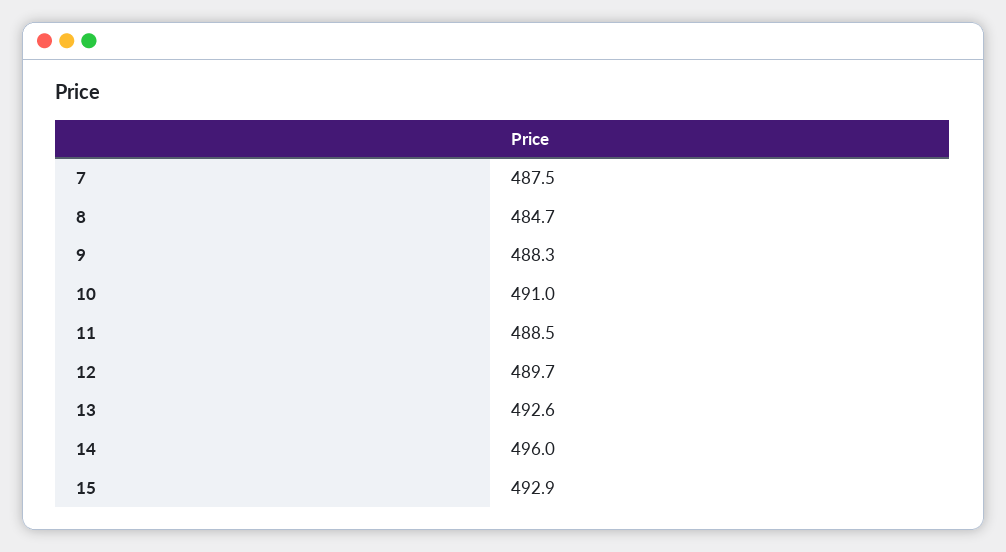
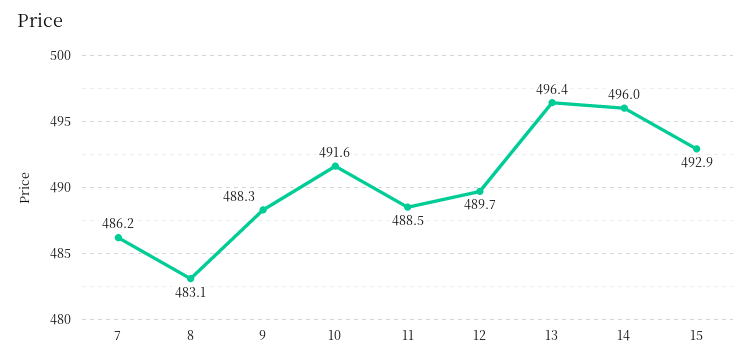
  {
-   "7": 487.5,
+   "7": 486.2,
-   "8": 484.7,
+   "8": 483.1,
    "9": 488.3,
-   "10": 491,
+   "10": 491.6,
    "11": 488.5,
    "12": 489.7,
-   "13": 492.6,
+   "13": 496.4,
    "14": 496,
    "15": 492.9
  }

